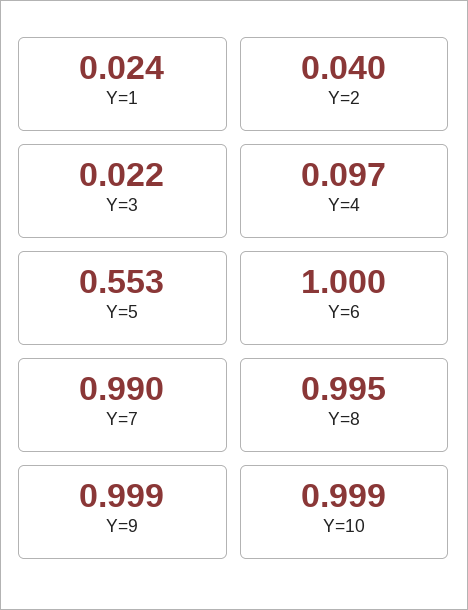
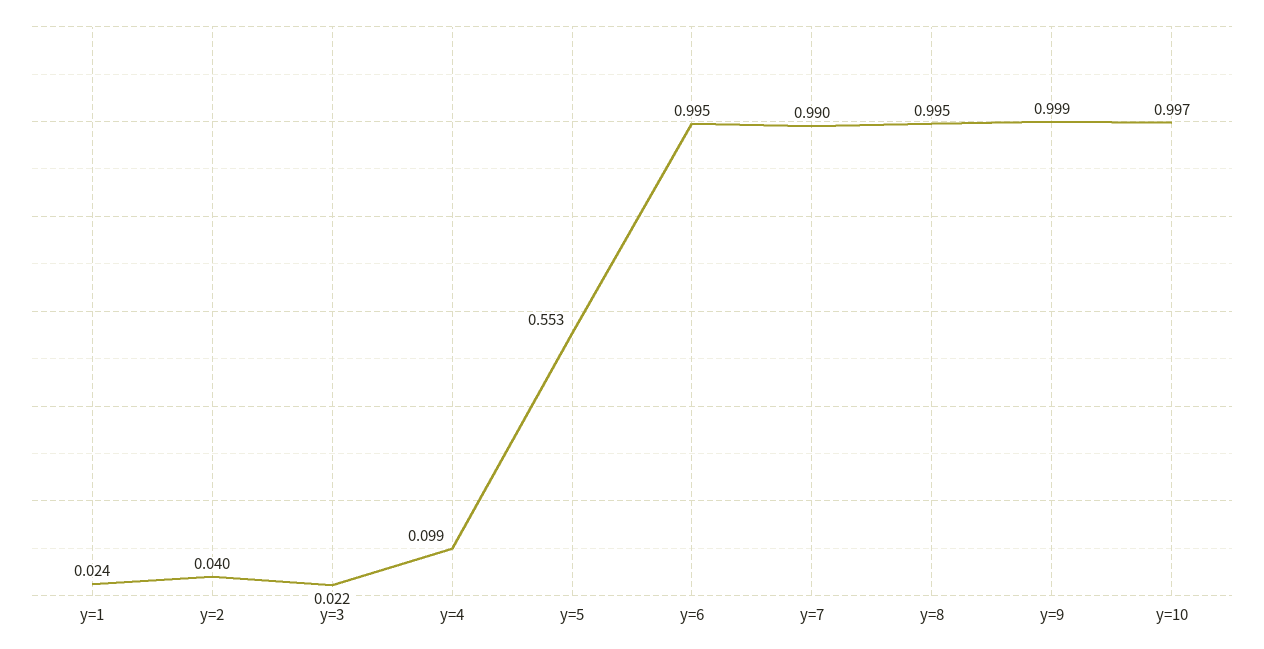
  {
    "Y=1": 0.024,
    "Y=2": 0.04,
    "Y=3": 0.022,
-   "Y=4": 0.097,
+   "Y=4": 0.099,
    "Y=5": 0.553,
-   "Y=6": 1,
+   "Y=6": 0.995,
    "Y=7": 0.99,
    "Y=8": 0.995,
    "Y=9": 0.999,
-   "Y=10": 0.999
+   "Y=10": 0.997
  }

